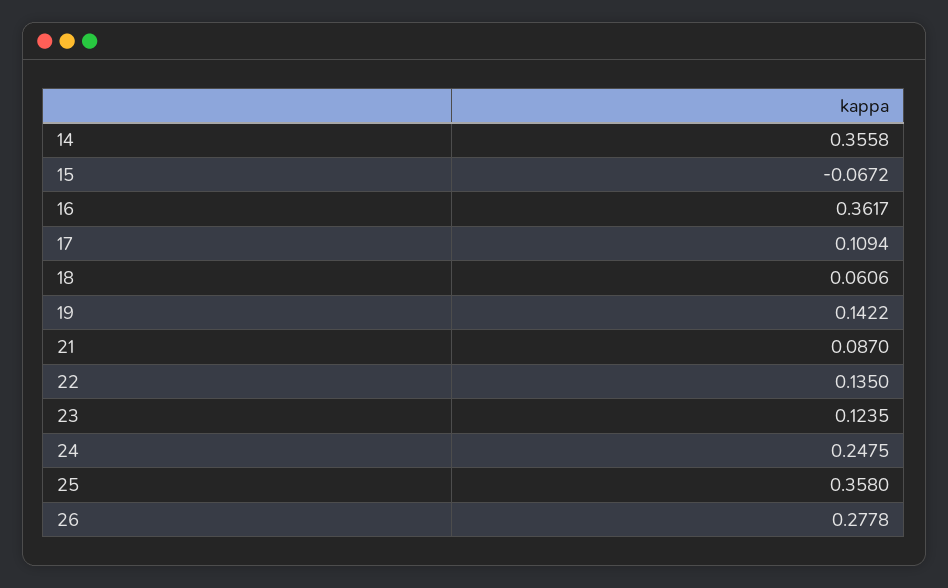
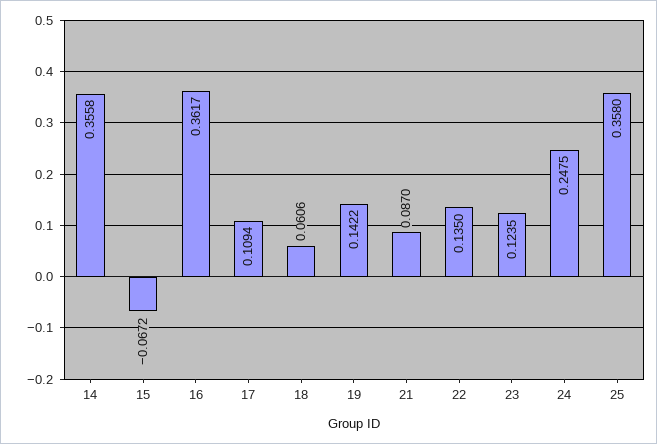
  {
    "14": 0.3558,
    "15": -0.0672,
    "16": 0.3617,
    "17": 0.1094,
    "18": 0.0606,
    "19": 0.1422,
    "21": 0.087,
    "22": 0.135,
    "23": 0.1235,
    "24": 0.2475,
-   "25": 0.358,
+   "25": 0.358
-   "26": 0.2778
  }

